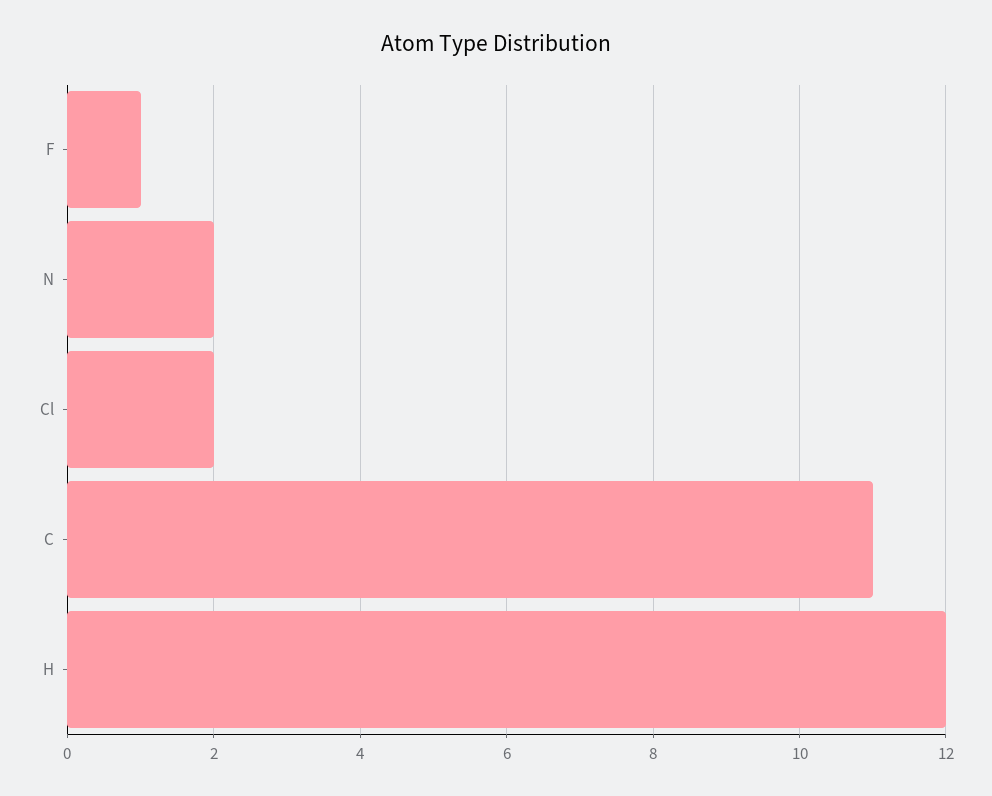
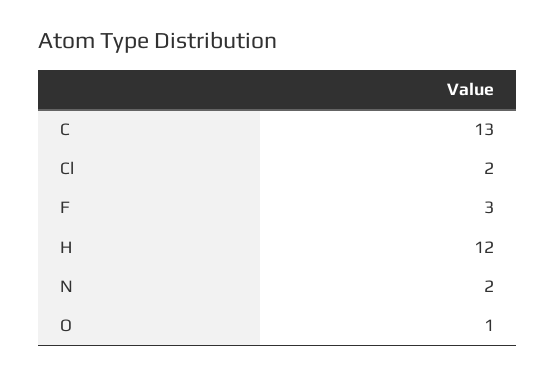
  {
-   "F": 1,
+   "F": 3,
    "N": 2,
    "Cl": 2,
-   "C": 11,
+   "C": 13,
-   "H": 12
+   "H": 12,
+   "O": 1
  }

